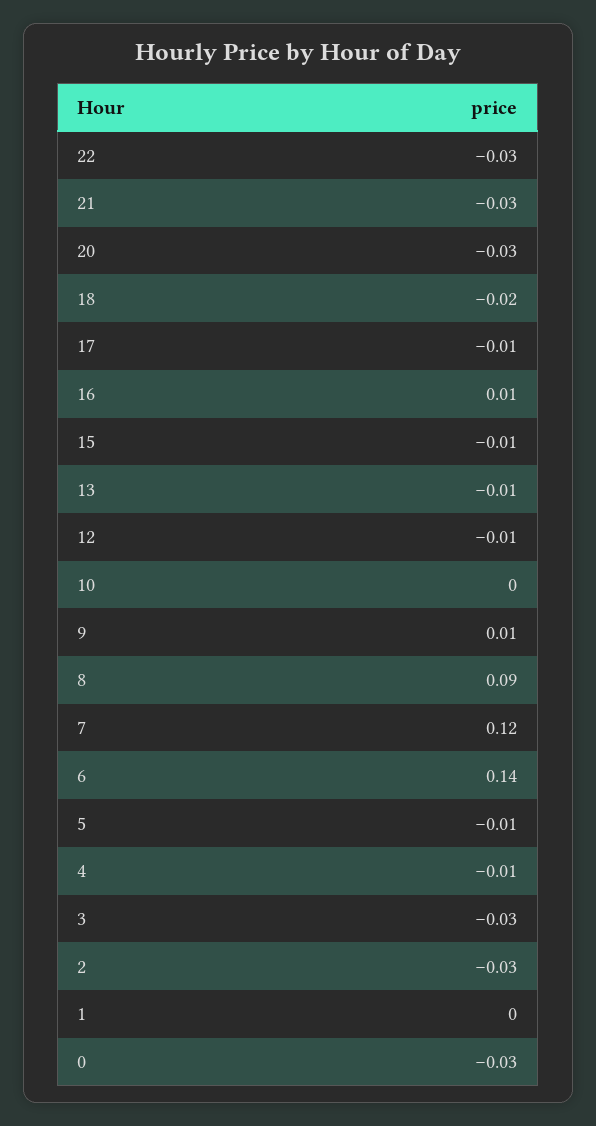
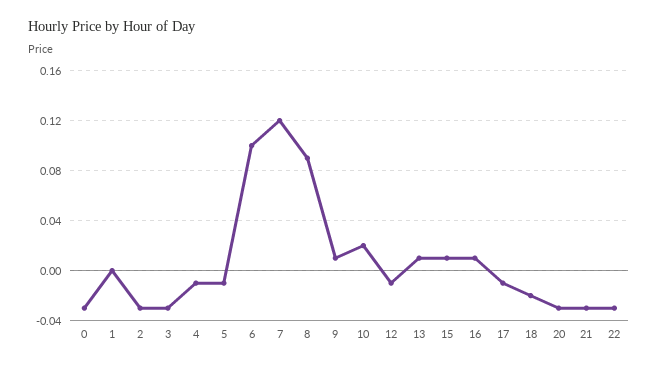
  {
    "22": -0.03,
    "21": -0.03,
    "20": -0.03,
    "18": -0.02,
    "17": -0.01,
    "16": 0.01,
-   "15": -0.01,
+   "15": 0.01,
-   "13": -0.01,
+   "13": 0.01,
    "12": -0.01,
-   "10": 0,
+   "10": 0.02,
    "9": 0.01,
    "8": 0.09,
    "7": 0.12,
-   "6": 0.14,
+   "6": 0.1,
    "5": -0.01,
    "4": -0.01,
    "3": -0.03,
    "2": -0.03,
    "1": 0,
    "0": -0.03
  }

